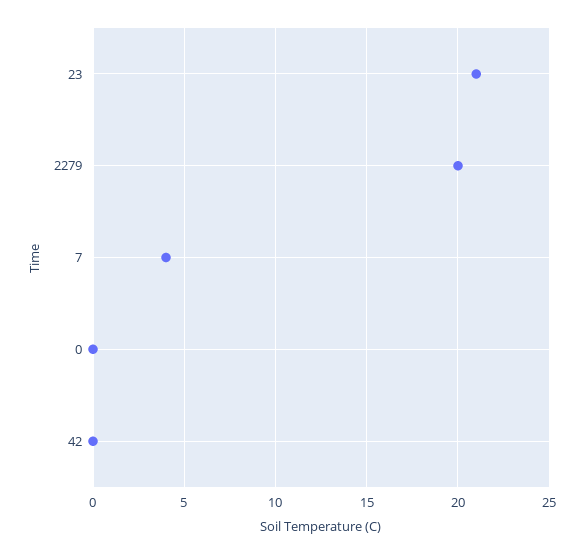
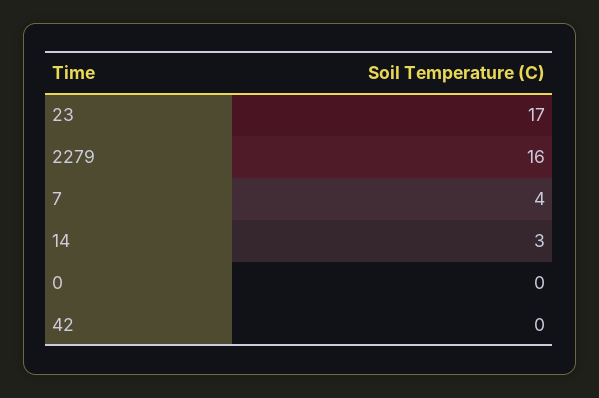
  {
-   "23": 21,
+   "23": 17,
-   "2279": 20,
+   "2279": 16,
    "7": 4,
    "0": 0,
-   "42": 0
+   "42": 0,
+   "14": 3
  }

